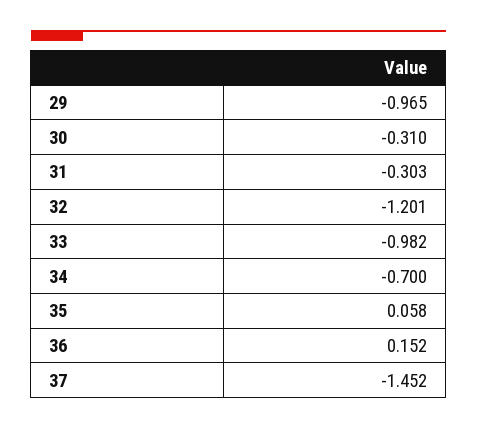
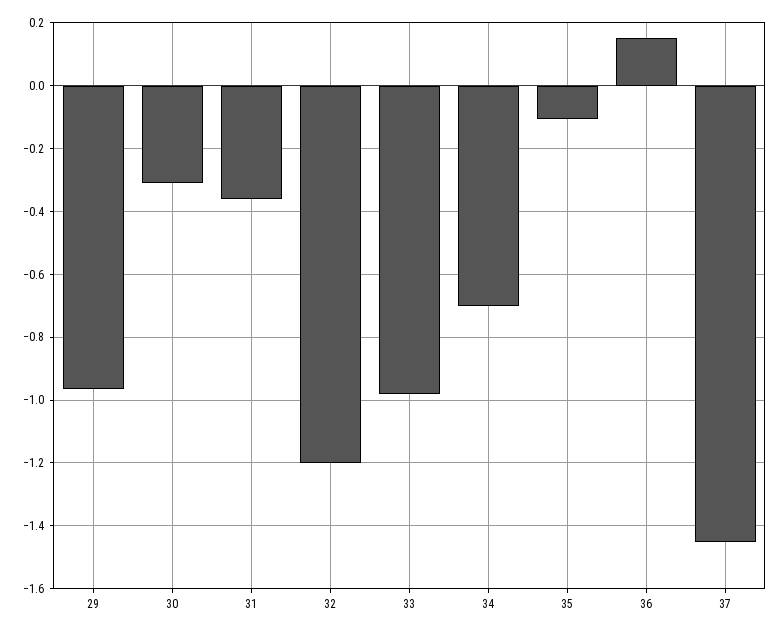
  {
    "29": -0.965,
    "30": -0.31,
-   "31": -0.303,
+   "31": -0.36,
    "32": -1.201,
    "33": -0.982,
    "34": -0.7,
-   "35": 0.058,
+   "35": -0.1,
    "36": 0.152,
    "37": -1.452
  }

